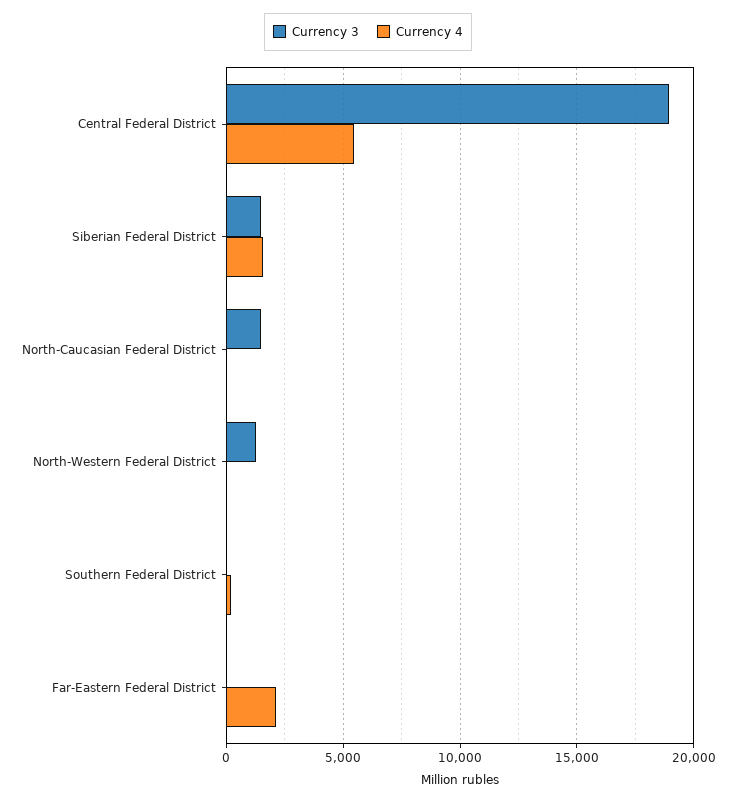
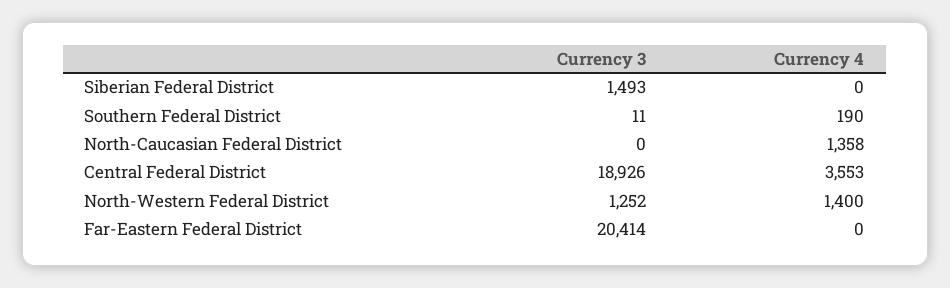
  {
    "Currency 3": {
      "Central Federal District": 18926,
      "Siberian Federal District": 1493,
-     "North-Caucasian Federal District": 1500,
+     "North-Caucasian Federal District": 0,
      "North-Western Federal District": 1252,
      "Southern Federal District": 11,
-     "Far-Eastern Federal District": 0
+     "Far-Eastern Federal District": 20414
    },
    "Currency 4": {
-     "Central Federal District": 5500,
+     "Central Federal District": 3553,
-     "Siberian Federal District": 1500,
+     "Siberian Federal District": 0,
-     "North-Caucasian Federal District": 0,
+     "North-Caucasian Federal District": 1358,
-     "North-Western Federal District": 0,
+     "North-Western Federal District": 1400,
      "Southern Federal District": 190,
-     "Far-Eastern Federal District": 2000
+     "Far-Eastern Federal District": 0
    }
  }

